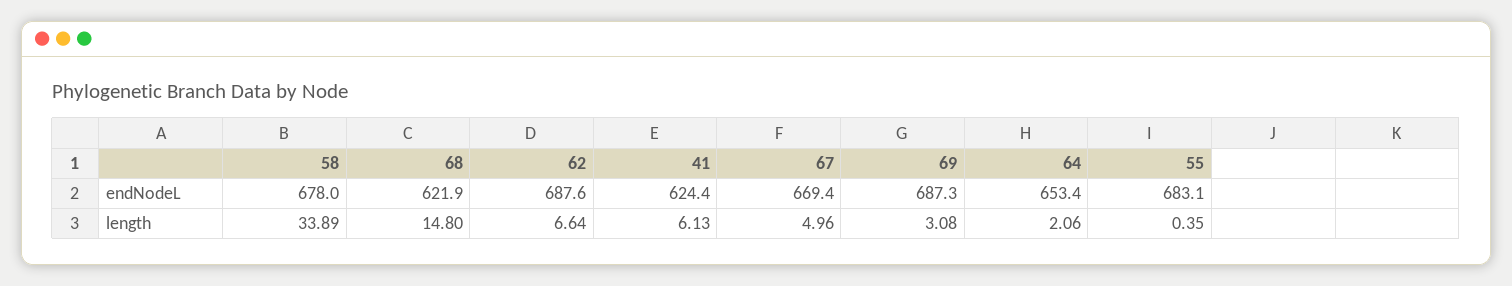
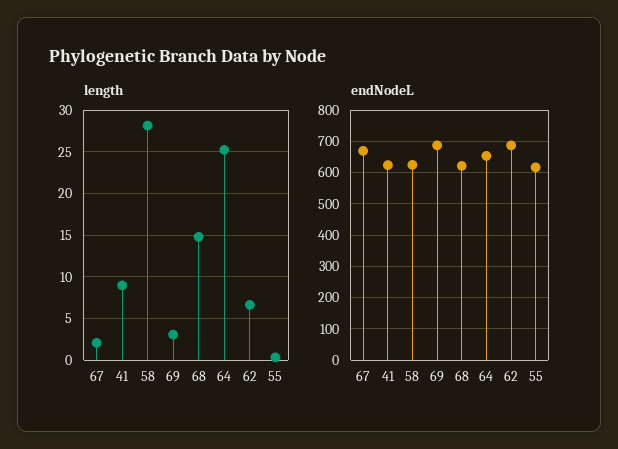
  {
    "endNodeL": {
-     "58": 678,
+     "58": 620,
      "68": 621.9,
      "62": 687.6,
      "41": 624.4,
      "67": 669.4,
      "69": 687.3,
      "64": 653.4,
-     "55": 683.1
+     "55": 620
    },
    "length": {
-     "58": 33.89,
+     "58": 28,
      "68": 14.8,
      "62": 6.64,
-     "41": 6.13,
+     "41": 9,
-     "67": 4.96,
+     "67": 2,
      "69": 3.08,
-     "64": 2.06,
+     "64": 25,
      "55": 0.35
    }
  }

